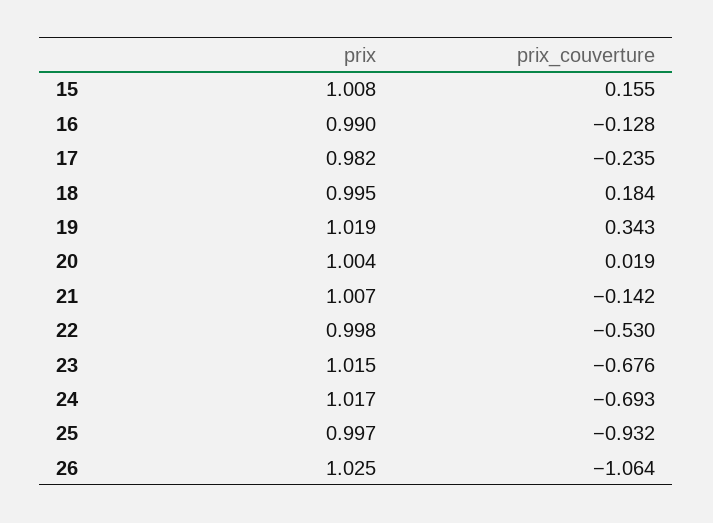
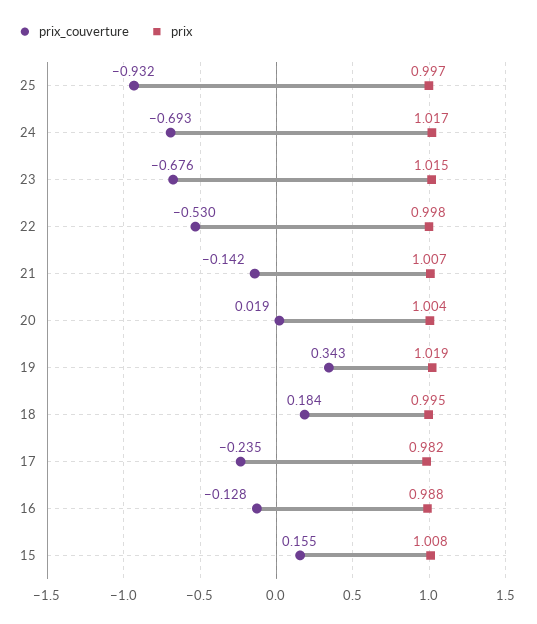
  {
    "prix": {
      "15": 1.008,
-     "16": 0.99,
+     "16": 0.988,
      "17": 0.982,
      "18": 0.995,
      "19": 1.019,
      "20": 1.004,
      "21": 1.007,
      "22": 0.998,
      "23": 1.015,
      "24": 1.017,
-     "25": 0.997,
+     "25": 0.997
-     "26": 1.025
    },
    "prix_couverture": {
      "15": 0.155,
      "16": -0.128,
      "17": -0.235,
      "18": 0.184,
      "19": 0.343,
      "20": 0.019,
      "21": -0.142,
      "22": -0.53,
      "23": -0.676,
      "24": -0.693,
-     "25": -0.932,
+     "25": -0.932
-     "26": -1.064
    }
  }

